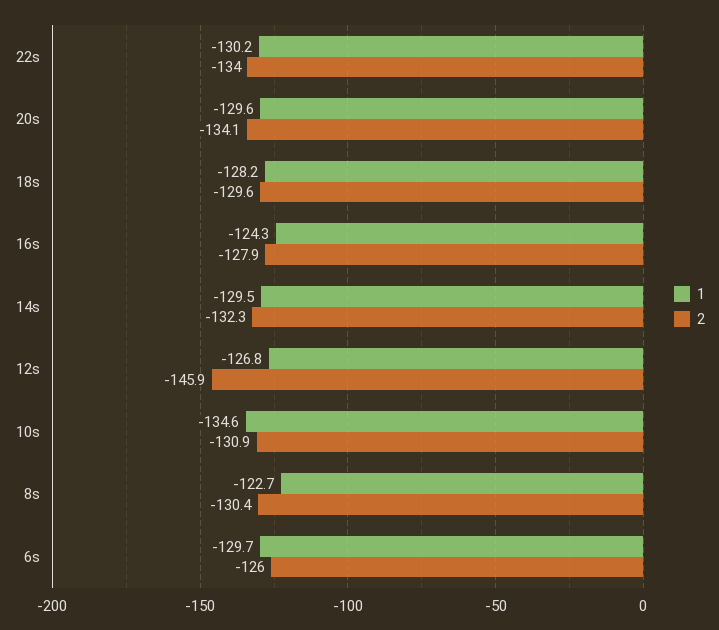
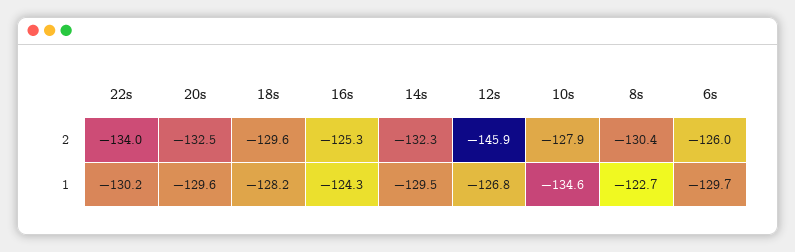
  {
    "1": {
      "22s": -130.2,
      "20s": -129.6,
      "18s": -128.2,
      "16s": -124.3,
      "14s": -129.5,
      "12s": -126.8,
      "10s": -134.6,
      "8s": -122.7,
      "6s": -129.7
    },
    "2": {
      "22s": -134,
-     "20s": -134.1,
+     "20s": -132.5,
      "18s": -129.6,
-     "16s": -127.9,
+     "16s": -125.3,
      "14s": -132.3,
      "12s": -145.9,
-     "10s": -130.9,
+     "10s": -127.9,
      "8s": -130.4,
      "6s": -126
    }
  }

